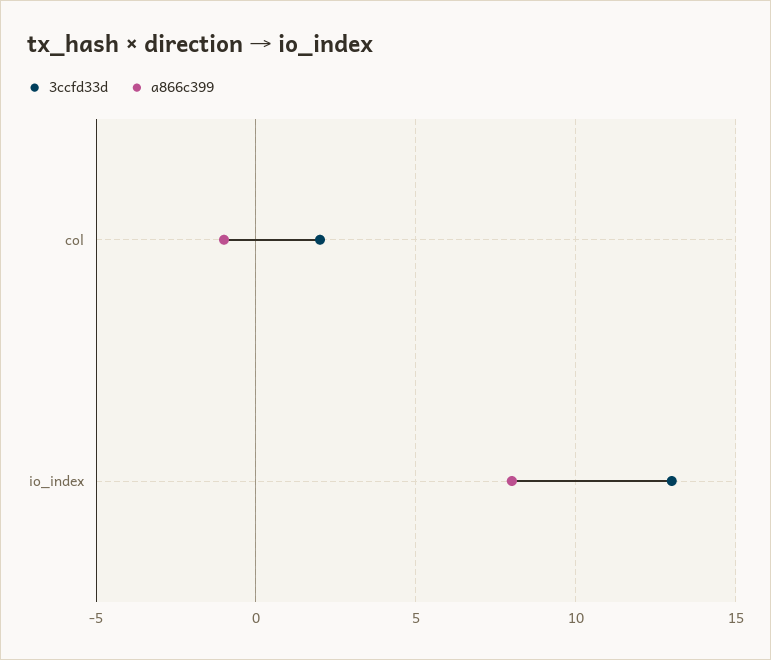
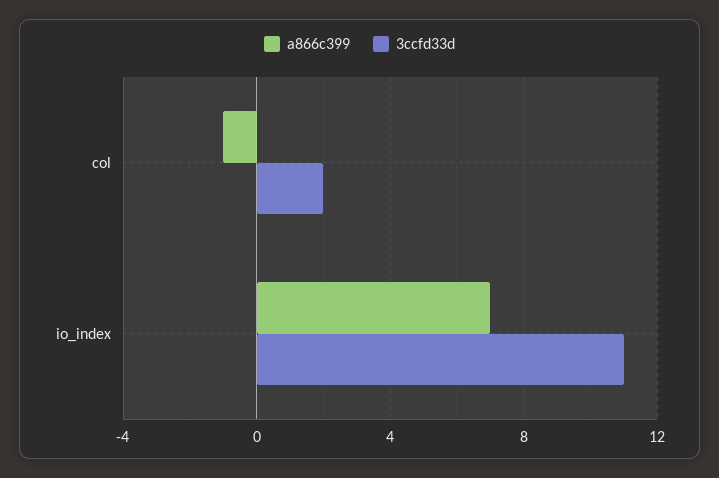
  {
    "3ccfd33d": {
      "col": 2,
-     "io_index": 13
+     "io_index": 11
    },
    "a866c399": {
      "col": -1,
-     "io_index": 8
+     "io_index": 7
    }
  }

